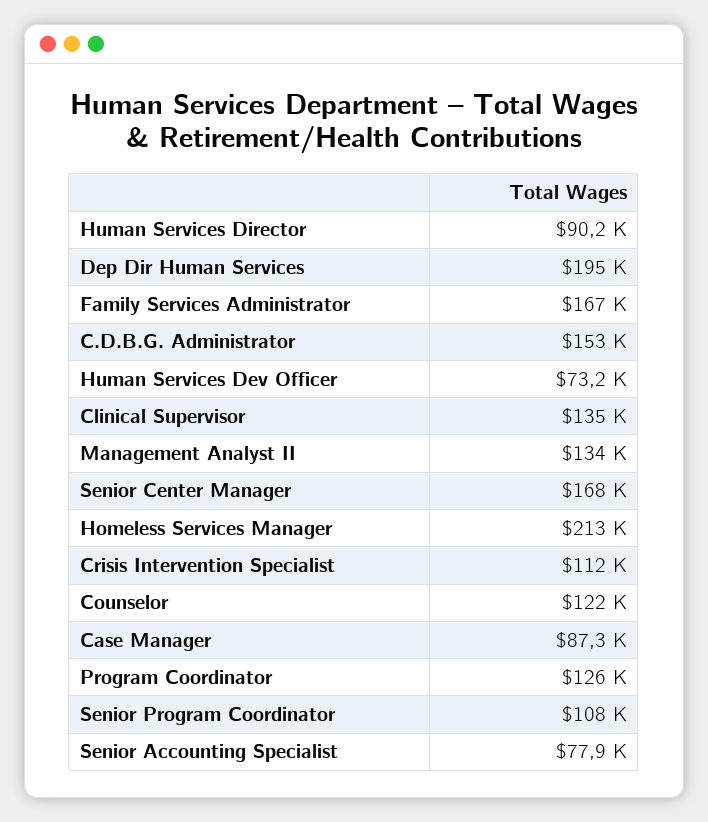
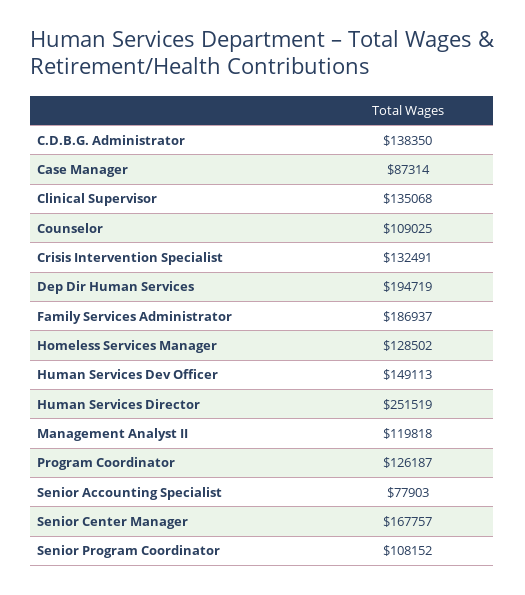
  {
-   "Human Services Director": 90200,
+   "Human Services Director": 251519,
    "Dep Dir Human Services": 194719,
-   "Family Services Administrator": 167000,
+   "Family Services Administrator": 186937,
-   "C.D.B.G. Administrator": 153000,
+   "C.D.B.G. Administrator": 138350,
-   "Human Services Dev Officer": 73200,
+   "Human Services Dev Officer": 149113,
    "Clinical Supervisor": 135068,
-   "Management Analyst II": 134000,
+   "Management Analyst II": 119818,
    "Senior Center Manager": 167757,
-   "Homeless Services Manager": 213000,
+   "Homeless Services Manager": 128502,
-   "Crisis Intervention Specialist": 112000,
+   "Crisis Intervention Specialist": 132491,
-   "Counselor": 122000,
+   "Counselor": 109025,
    "Case Manager": 87314,
    "Program Coordinator": 126187,
    "Senior Program Coordinator": 108152,
    "Senior Accounting Specialist": 77903
  }

